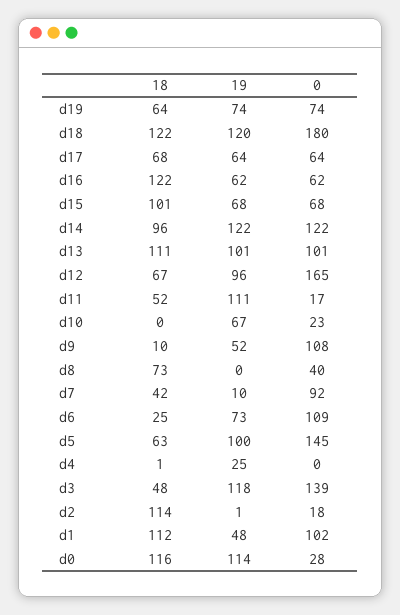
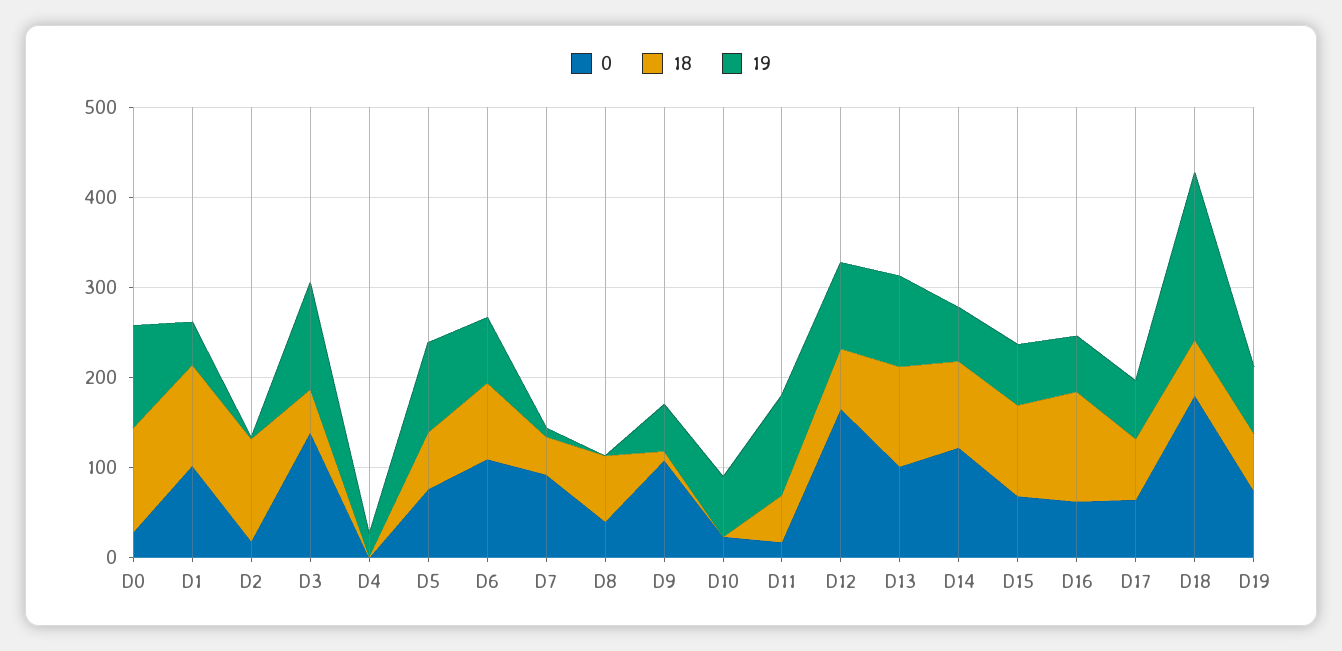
  {
    "18": {
      "d19": 64,
-     "d18": 122,
+     "d18": 60,
      "d17": 68,
      "d16": 122,
      "d15": 101,
      "d14": 96,
      "d13": 111,
      "d12": 67,
      "d11": 52,
      "d10": 0,
      "d9": 10,
      "d8": 73,
      "d7": 42,
-     "d6": 25,
+     "d6": 80,
      "d5": 63,
      "d4": 1,
      "d3": 48,
      "d2": 114,
      "d1": 112,
      "d0": 116
    },
    "19": {
      "d19": 74,
-     "d18": 120,
+     "d18": 180,
      "d17": 64,
      "d16": 62,
      "d15": 68,
-     "d14": 122,
+     "d14": 60,
      "d13": 101,
      "d12": 96,
      "d11": 111,
      "d10": 67,
      "d9": 52,
      "d8": 0,
      "d7": 10,
      "d6": 73,
      "d5": 100,
      "d4": 25,
      "d3": 118,
      "d2": 1,
      "d1": 48,
      "d0": 114
    },
    "0": {
      "d19": 74,
      "d18": 180,
      "d17": 64,
      "d16": 62,
      "d15": 68,
      "d14": 122,
      "d13": 101,
      "d12": 165,
      "d11": 17,
      "d10": 23,
      "d9": 108,
      "d8": 40,
      "d7": 92,
      "d6": 109,
-     "d5": 145,
+     "d5": 80,
      "d4": 0,
      "d3": 139,
      "d2": 18,
      "d1": 102,
      "d0": 28
    }
  }

